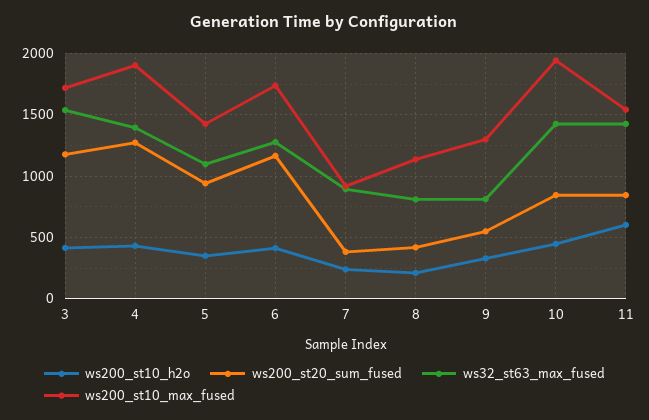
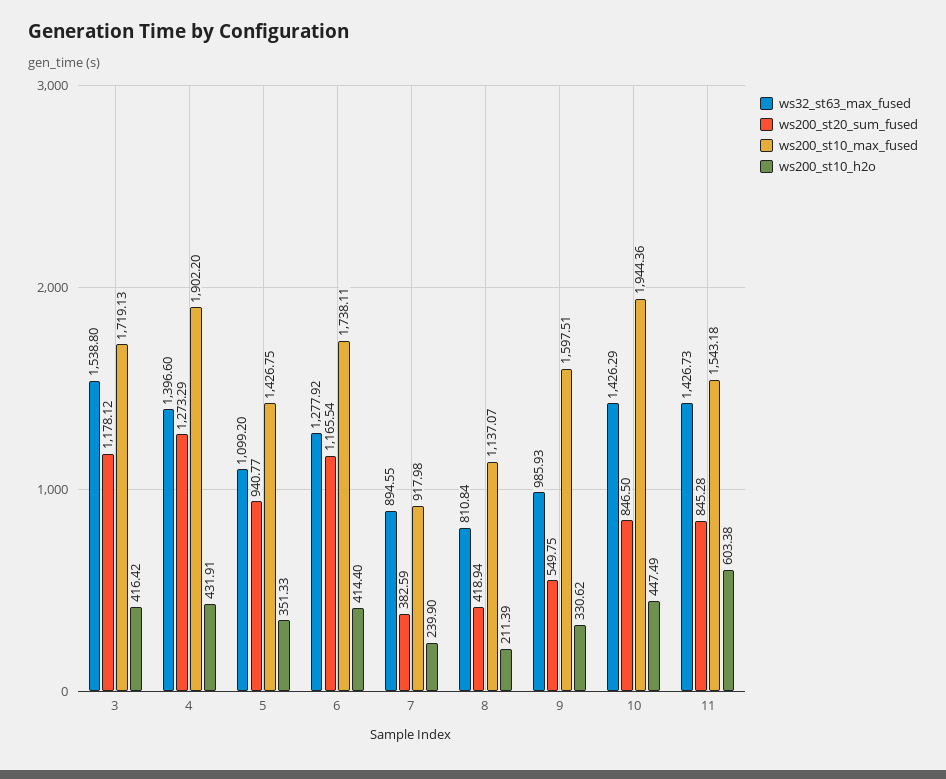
  {
    "ws200_st10_h2o": {
      "3": 416.42,
      "4": 431.91,
      "5": 351.33,
      "6": 414.4,
      "7": 239.9,
      "8": 211.39,
      "9": 330.62,
      "10": 447.49,
      "11": 603.38
    },
    "ws200_st20_sum_fused": {
      "3": 1178.12,
      "4": 1273.29,
      "5": 940.77,
      "6": 1165.54,
      "7": 382.59,
      "8": 418.94,
      "9": 549.75,
      "10": 846.5,
      "11": 845.28
    },
    "ws32_st63_max_fused": {
      "3": 1538.8,
      "4": 1396.6,
      "5": 1099.2,
      "6": 1277.92,
      "7": 894.55,
      "8": 810.84,
-     "9": 800,
+     "9": 985.93,
      "10": 1426.29,
      "11": 1426.73
    },
    "ws200_st10_max_fused": {
      "3": 1719.13,
      "4": 1902.2,
      "5": 1426.75,
      "6": 1738.11,
      "7": 917.98,
      "8": 1137.07,
-     "9": 1300,
+     "9": 1597.51,
      "10": 1944.36,
      "11": 1543.18
    }
  }

